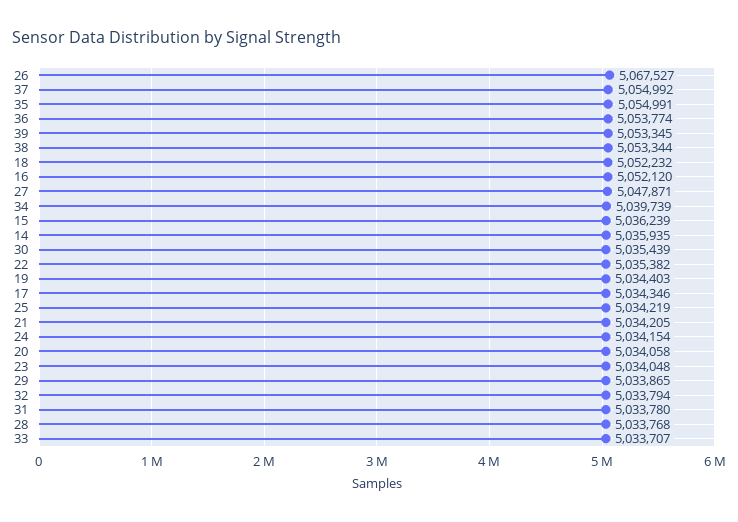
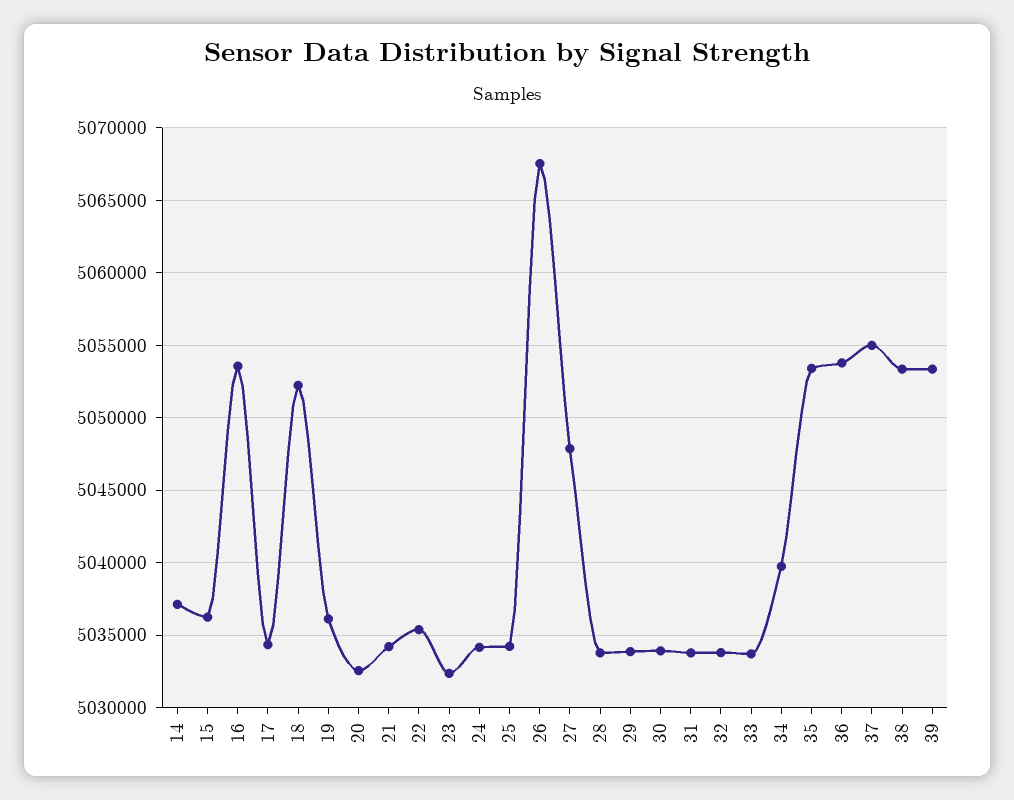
  {
    "26": 5067527,
    "37": 5054992,
-   "35": 5054991,
+   "35": 5053500,
    "36": 5053774,
    "39": 5053345,
    "38": 5053344,
    "18": 5052232,
-   "16": 5052120,
+   "16": 5053500,
    "27": 5047871,
    "34": 5039739,
    "15": 5036239,
-   "14": 5035935,
+   "14": 5037000,
-   "30": 5035439,
+   "30": 5034000,
    "22": 5035382,
-   "19": 5034403,
+   "19": 5036000,
    "17": 5034346,
    "25": 5034219,
    "21": 5034205,
    "24": 5034154,
-   "20": 5034058,
+   "20": 5032500,
-   "23": 5034048,
+   "23": 5032500,
    "29": 5033865,
    "32": 5033794,
    "31": 5033780,
    "28": 5033768,
    "33": 5033707
  }

